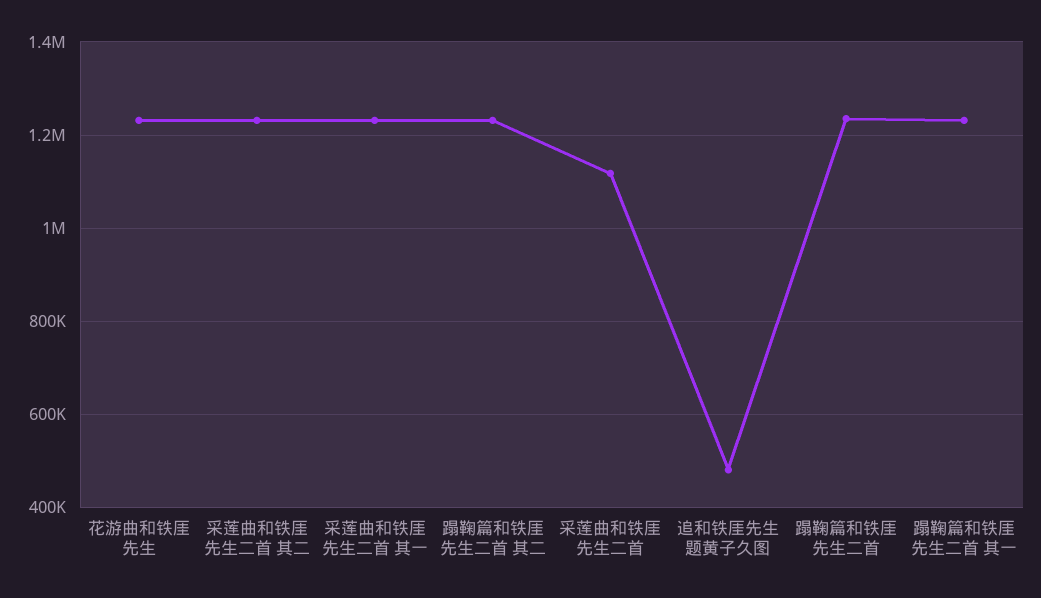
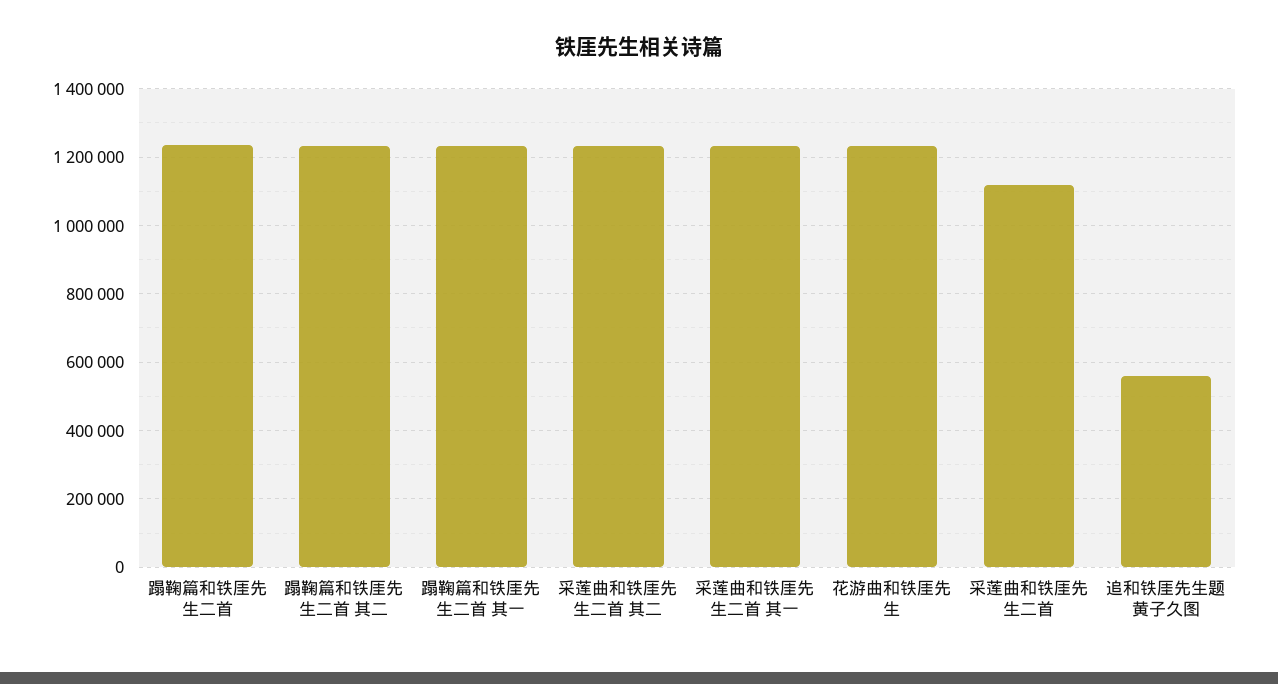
  {
    "花游曲和铁厓先生": 1240000,
    "采莲曲和铁厓先生二首 其二": 1240000,
    "采莲曲和铁厓先生二首 其一": 1240000,
    "蹋鞠篇和铁厓先生二首 其二": 1240000,
    "采莲曲和铁厓先生二首": 1120000,
-   "追和铁厓先生题黄子久图": 480000,
+   "追和铁厓先生题黄子久图": 560000,
    "蹋鞠篇和铁厓先生二首": 1240000,
    "蹋鞠篇和铁厓先生二首 其一": 1240000
  }

